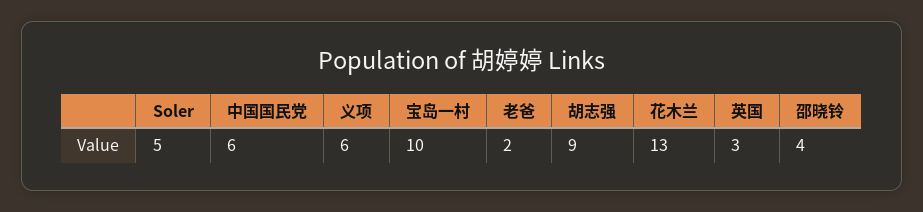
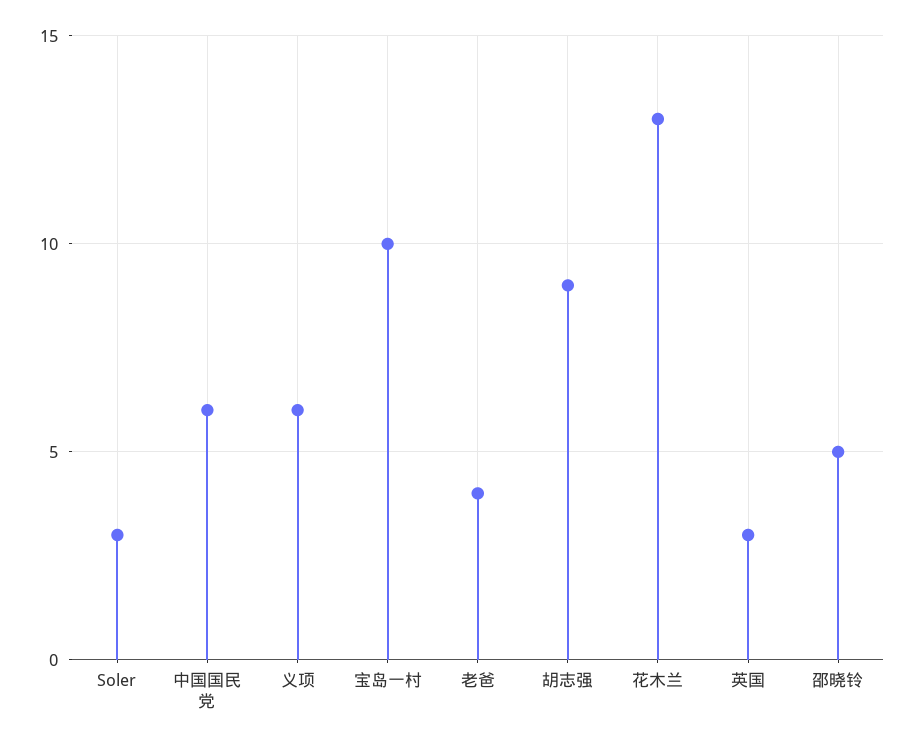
  {
-   "Soler": 5,
+   "Soler": 3,
    "中国国民党": 6,
    "义项": 6,
    "宝岛一村": 10,
-   "老爸": 2,
+   "老爸": 4,
    "胡志强": 9,
    "花木兰": 13,
    "英国": 3,
-   "邵晓铃": 4
+   "邵晓铃": 5
  }

